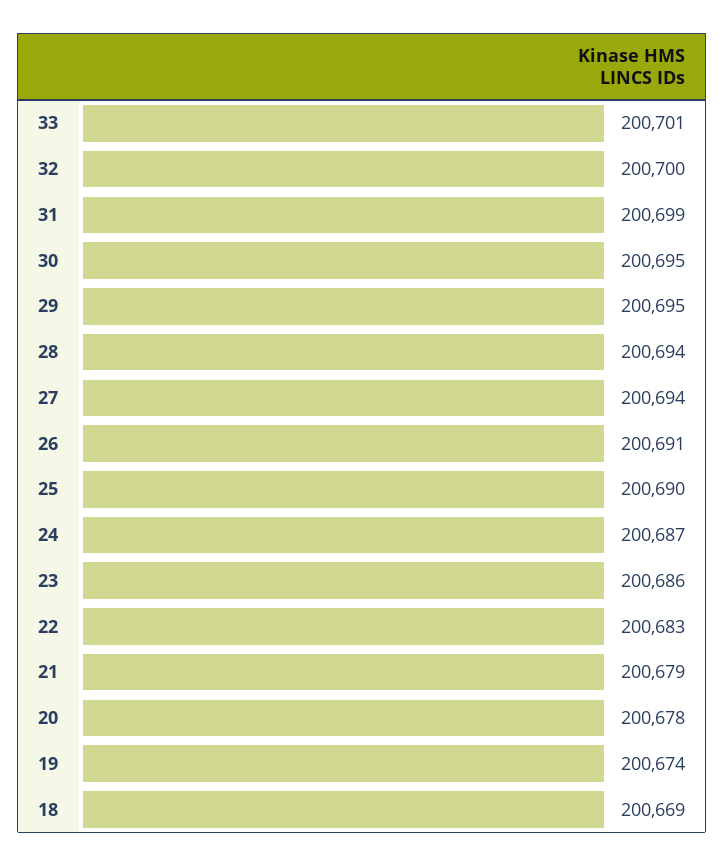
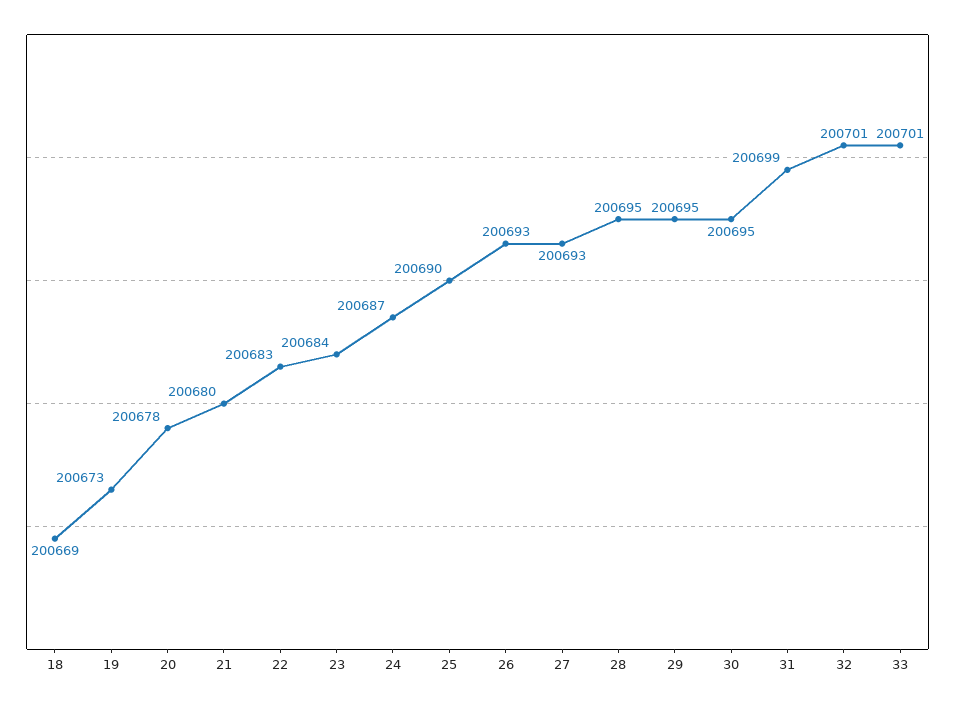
  {
    "33": 200701,
-   "32": 200700,
+   "32": 200701,
    "31": 200699,
    "30": 200695,
    "29": 200695,
-   "28": 200694,
+   "28": 200695,
-   "27": 200694,
+   "27": 200693,
-   "26": 200691,
+   "26": 200693,
    "25": 200690,
    "24": 200687,
-   "23": 200686,
+   "23": 200684,
    "22": 200683,
-   "21": 200679,
+   "21": 200680,
    "20": 200678,
-   "19": 200674,
+   "19": 200673,
    "18": 200669
  }

